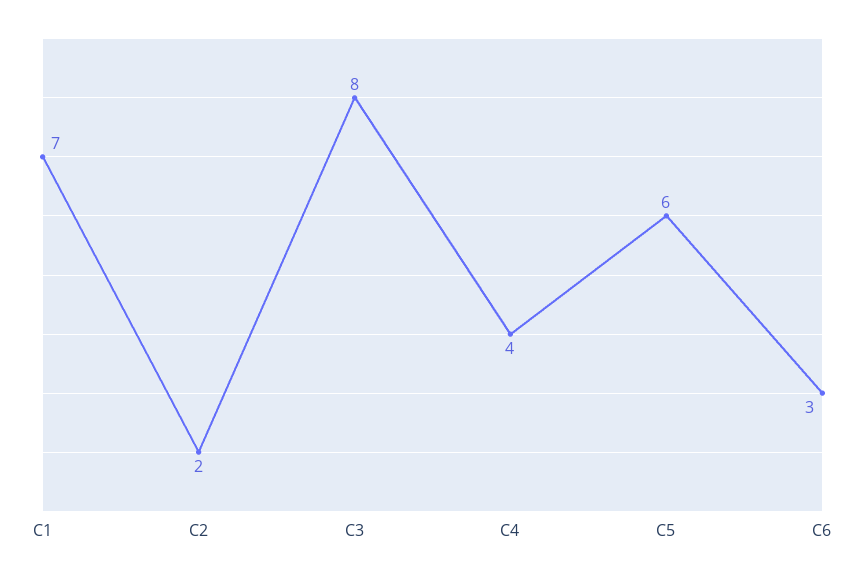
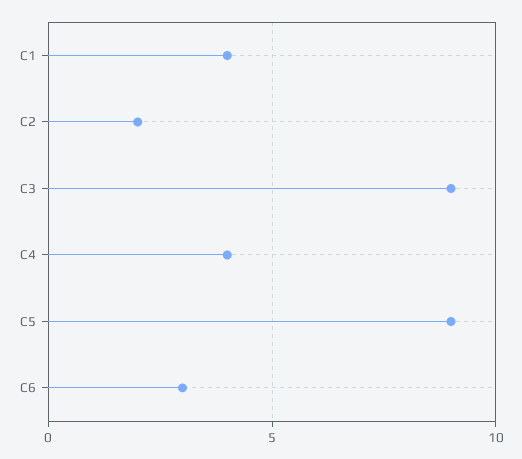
  {
-   "C1": 7,
+   "C1": 4,
    "C2": 2,
-   "C3": 8,
+   "C3": 9,
    "C4": 4,
-   "C5": 6,
+   "C5": 9,
    "C6": 3
  }

